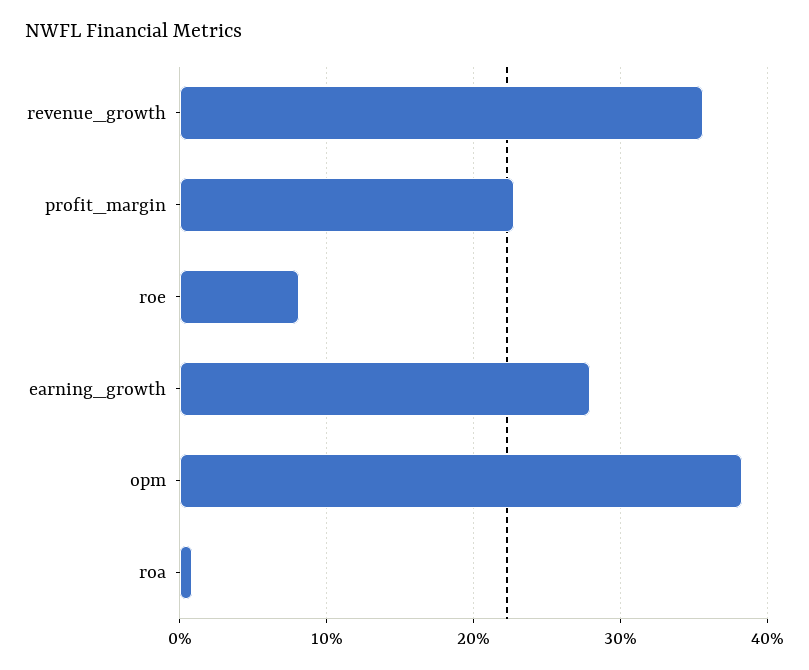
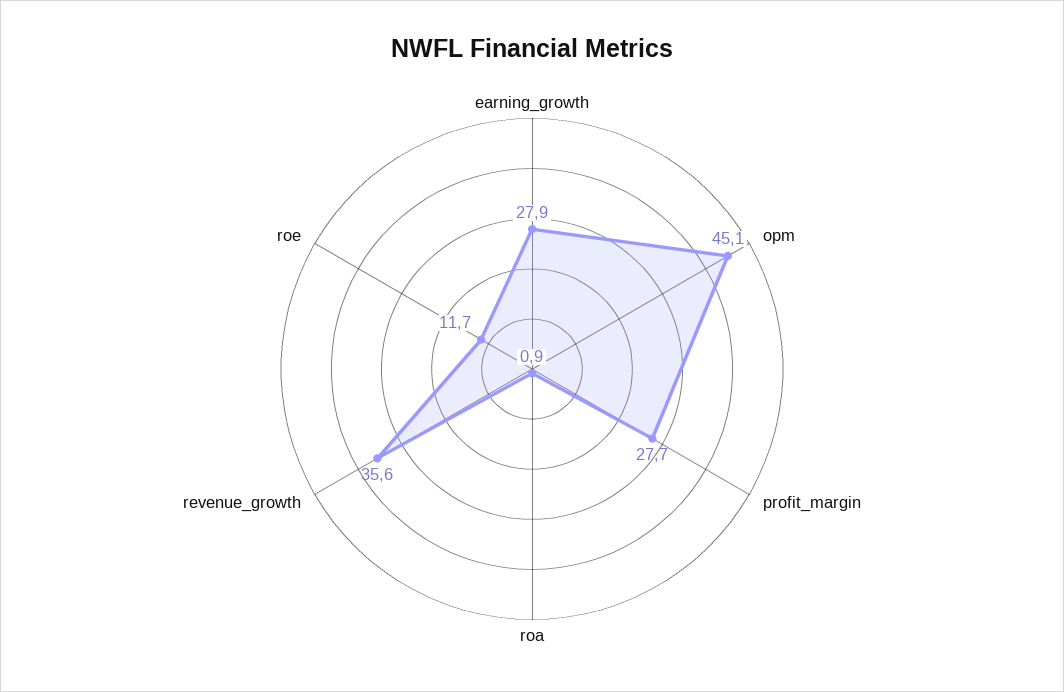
  {
    "revenue_growth": 35.6,
-   "profit_margin": 23,
+   "profit_margin": 27.7,
-   "roe": 8,
+   "roe": 11.7,
    "earning_growth": 27.9,
-   "opm": 38,
+   "opm": 45.1,
    "roa": 0.9
  }

